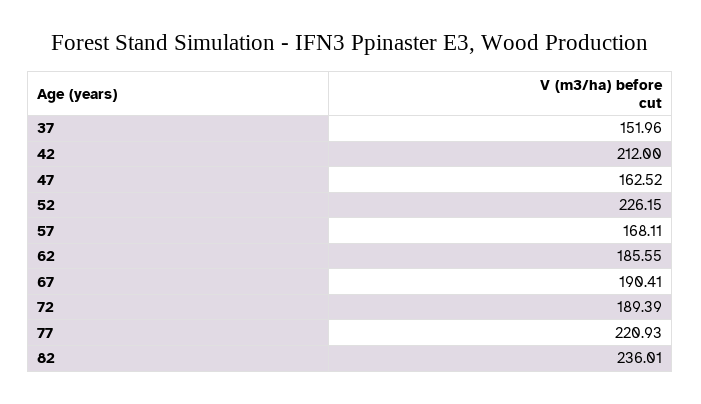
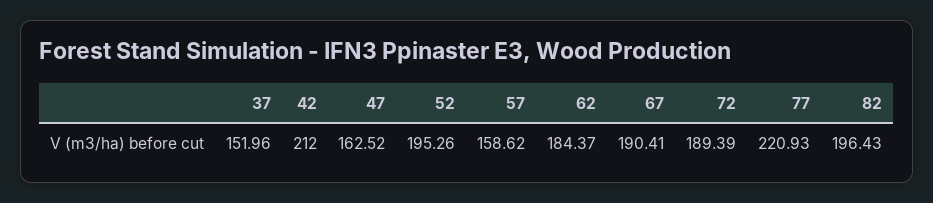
  {
    "37": 151.96,
    "42": 212,
    "47": 162.52,
-   "52": 226.15,
+   "52": 195.26,
-   "57": 168.11,
+   "57": 158.62,
-   "62": 185.55,
+   "62": 184.37,
    "67": 190.41,
    "72": 189.39,
    "77": 220.93,
-   "82": 236.01
+   "82": 196.43
  }

